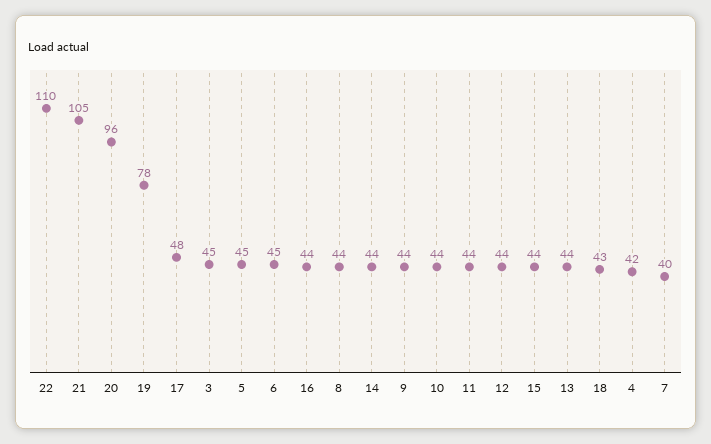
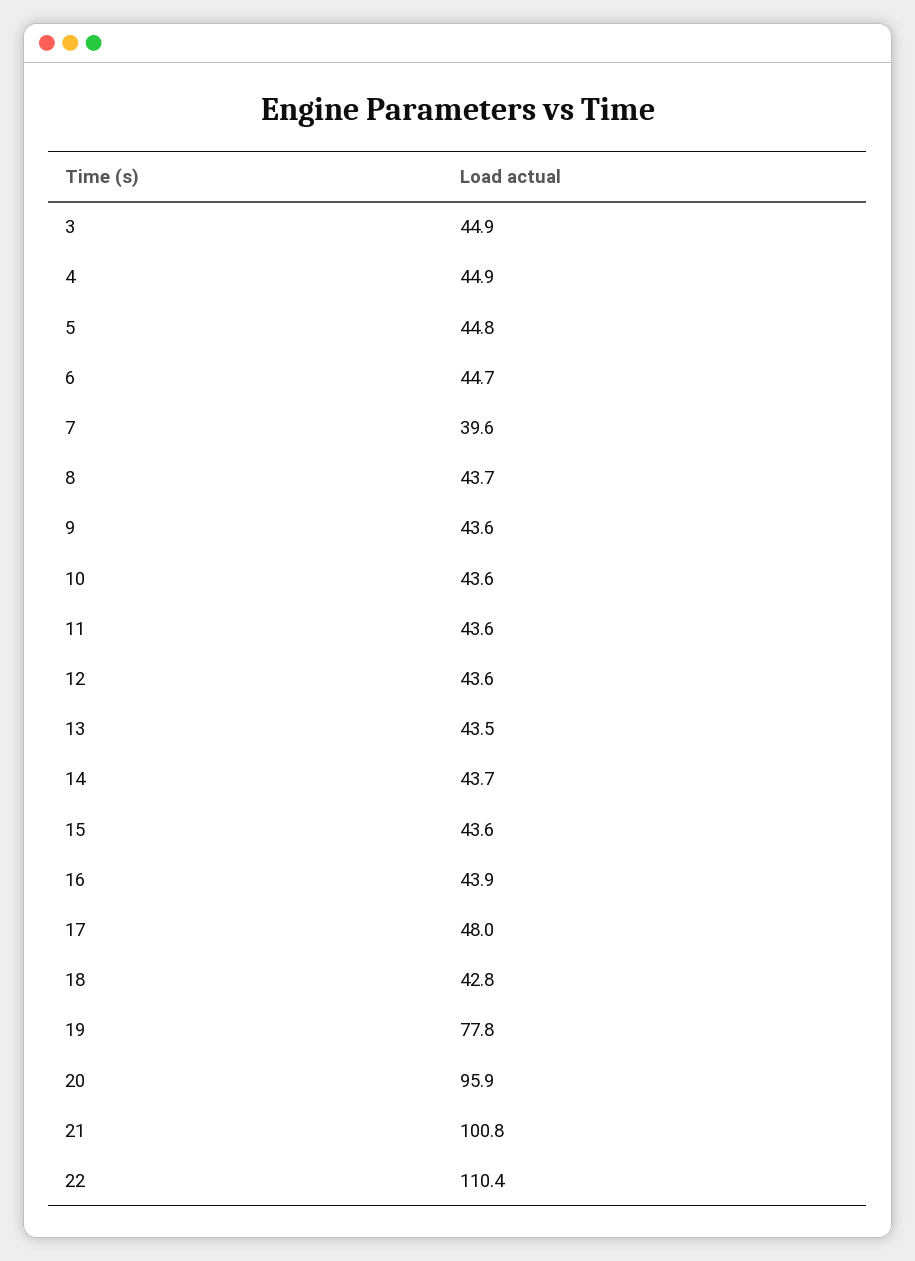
  {
    "22": 110.4,
-   "21": 105,
+   "21": 100.8,
    "20": 95.9,
    "19": 77.8,
    "17": 48,
    "3": 44.9,
    "5": 44.8,
    "6": 44.7,
    "16": 43.9,
    "8": 43.7,
    "14": 43.7,
    "9": 43.6,
    "10": 43.6,
    "11": 43.6,
    "12": 43.6,
    "15": 43.6,
    "13": 43.5,
    "18": 42.8,
-   "4": 42,
+   "4": 44.9,
    "7": 39.6
  }

